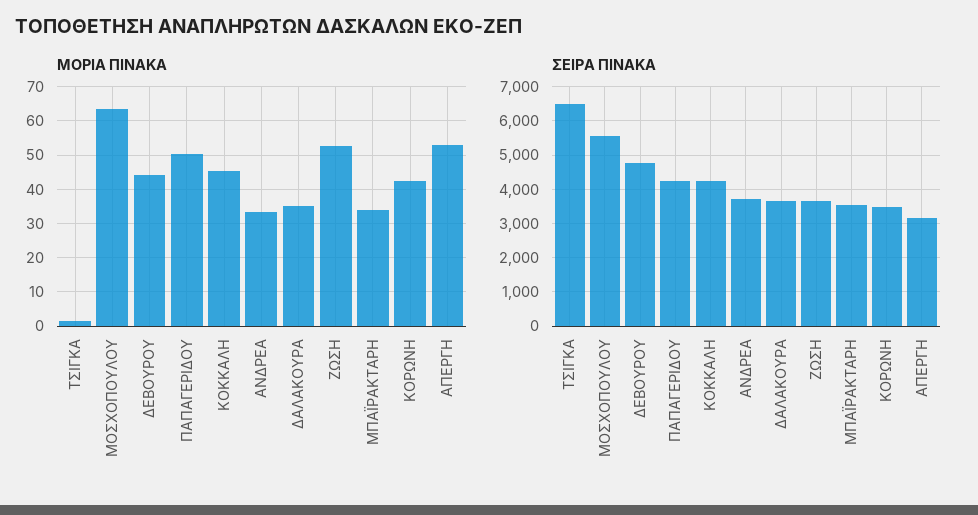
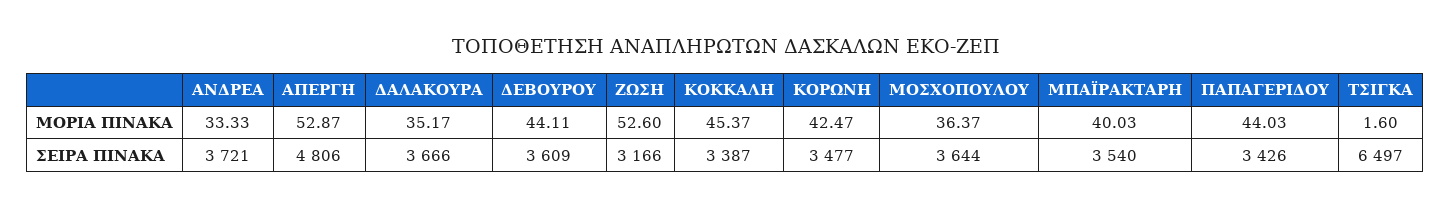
  {
    "ΜΟΡΙΑ ΠΙΝΑΚΑ": {
      "ΤΣΙΓΚΑ": 1.6,
-     "ΜΟΣΧΟΠΟΥΛΟΥ": 64,
+     "ΜΟΣΧΟΠΟΥΛΟΥ": 36.37,
      "ΔΕΒΟΥΡΟΥ": 44.11,
-     "ΠΑΠΑΓΕΡΙΔΟΥ": 50,
+     "ΠΑΠΑΓΕΡΙΔΟΥ": 44.03,
      "ΚΟΚΚΑΛΗ": 45.37,
      "ΑΝΔΡΕΑ": 33.33,
      "ΔΑΛΑΚΟΥΡΑ": 35.17,
      "ΖΩΣΗ": 52.6,
-     "ΜΠΑΪΡΑΚΤΑΡΗ": 34,
+     "ΜΠΑΪΡΑΚΤΑΡΗ": 40.03,
      "ΚΟΡΩΝΗ": 42.47,
      "ΑΠΕΡΓΗ": 52.87
    },
    "ΣΕΙΡΑ ΠΙΝΑΚΑ": {
      "ΤΣΙΓΚΑ": 6497,
-     "ΜΟΣΧΟΠΟΥΛΟΥ": 5600,
+     "ΜΟΣΧΟΠΟΥΛΟΥ": 3644,
-     "ΔΕΒΟΥΡΟΥ": 4800,
+     "ΔΕΒΟΥΡΟΥ": 3609,
-     "ΠΑΠΑΓΕΡΙΔΟΥ": 4200,
+     "ΠΑΠΑΓΕΡΙΔΟΥ": 3426,
-     "ΚΟΚΚΑΛΗ": 4200,
+     "ΚΟΚΚΑΛΗ": 3387,
      "ΑΝΔΡΕΑ": 3721,
      "ΔΑΛΑΚΟΥΡΑ": 3666,
-     "ΖΩΣΗ": 3600,
+     "ΖΩΣΗ": 3166,
      "ΜΠΑΪΡΑΚΤΑΡΗ": 3540,
      "ΚΟΡΩΝΗ": 3477,
-     "ΑΠΕΡΓΗ": 3200
+     "ΑΠΕΡΓΗ": 4806
    }
  }

